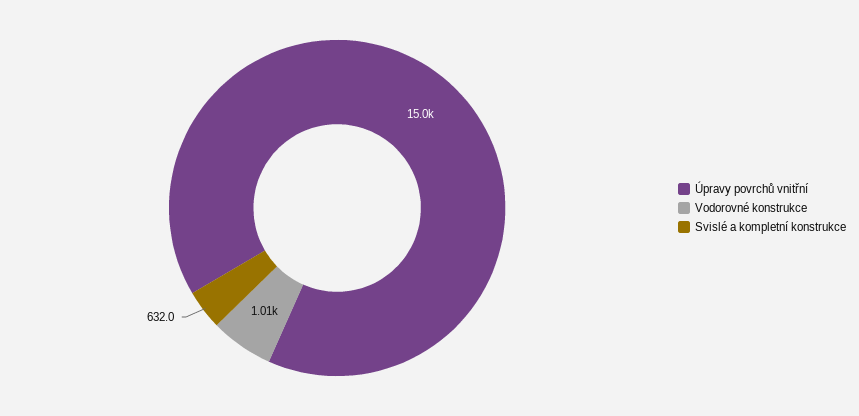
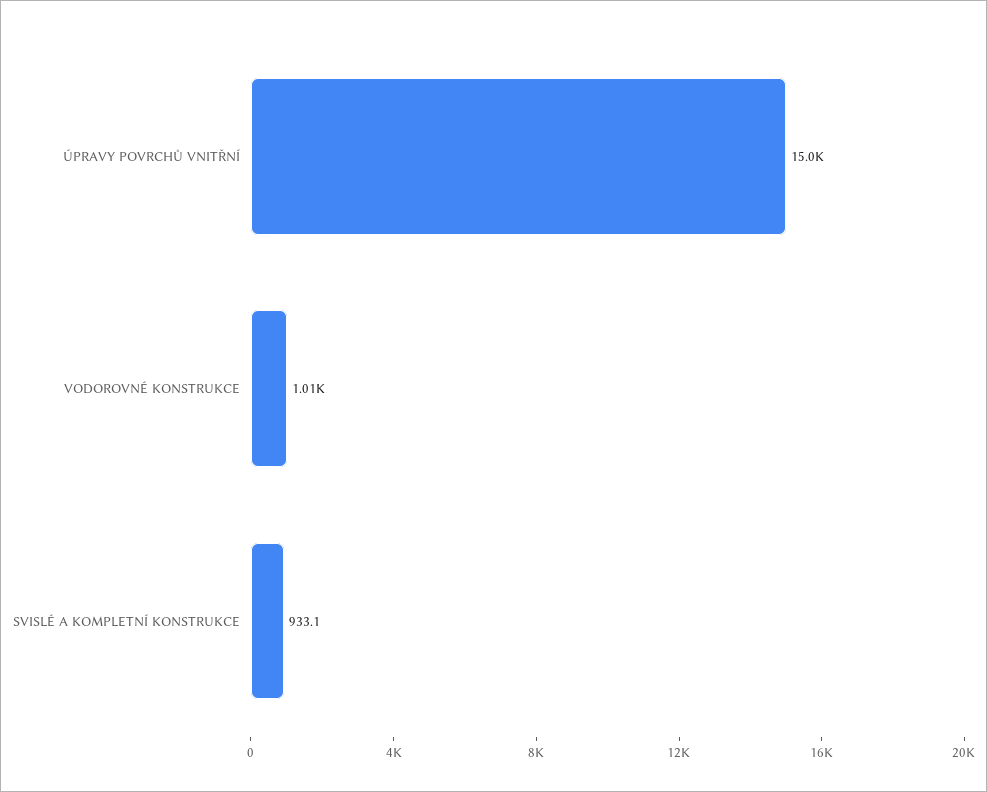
  {
    "Úpravy povrchů vnitřní": 15000,
    "Vodorovné konstrukce": 1010,
-   "Svislé a kompletní konstrukce": 632
+   "Svislé a kompletní konstrukce": 933.1
  }

